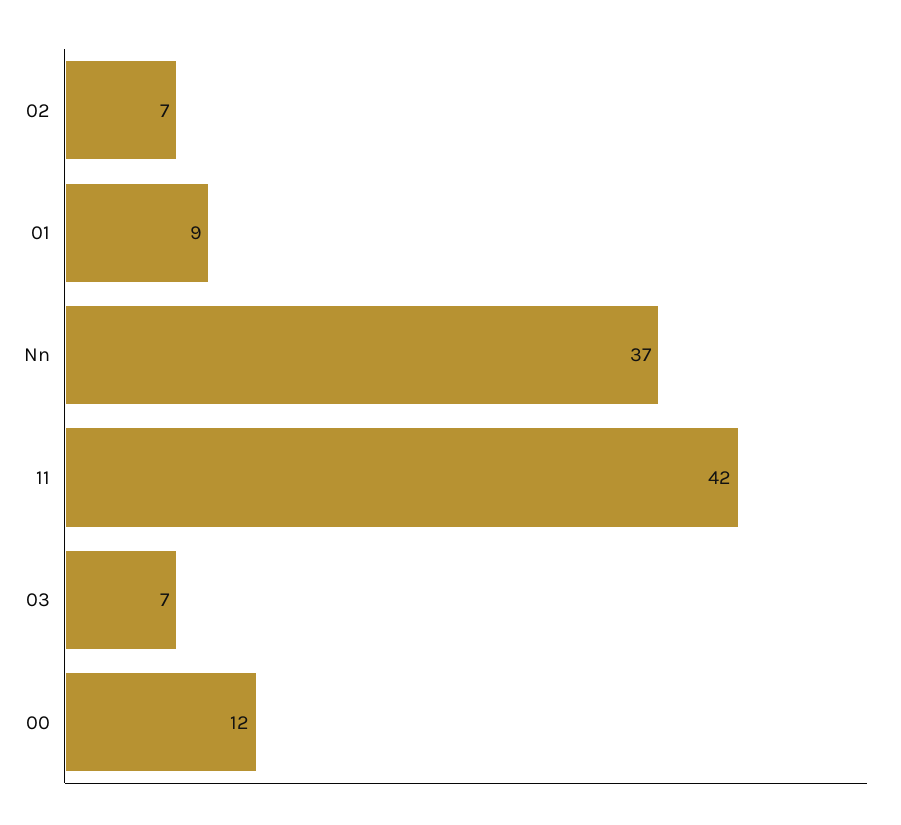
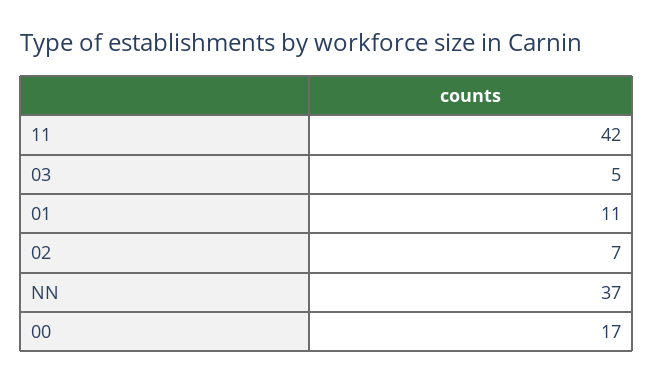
  {
    "02": 7,
-   "01": 9,
+   "01": 11,
    "Nn": 37,
    "11": 42,
-   "03": 7,
+   "03": 5,
-   "00": 12
+   "00": 17
  }

